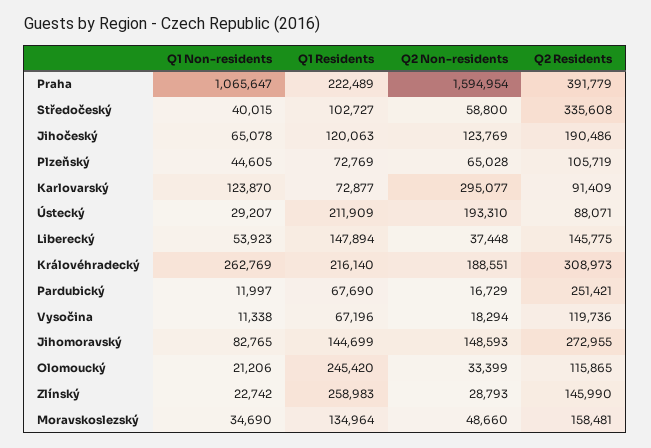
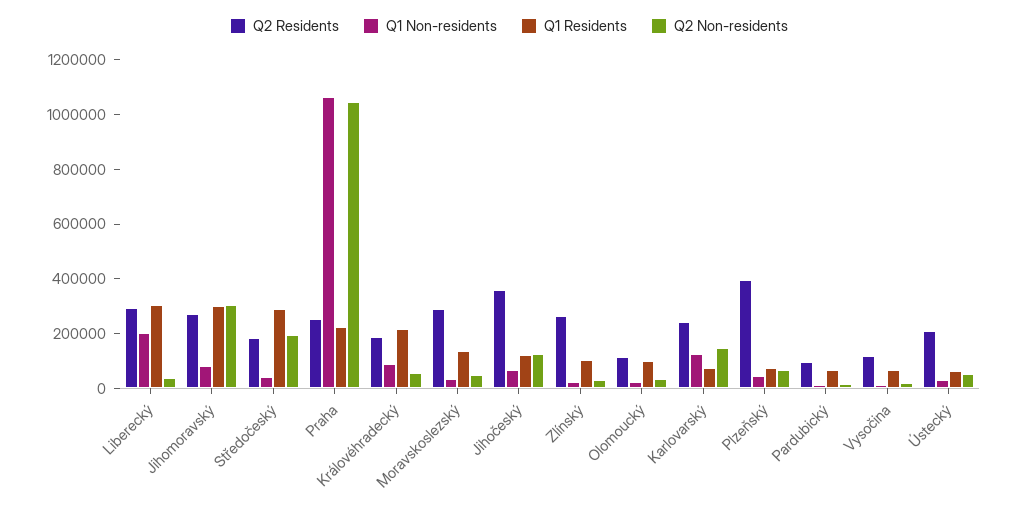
  {
    "Q1 Non-residents": {
      "Praha": 1065647,
      "Středočeský": 40015,
      "Jihočeský": 65078,
      "Plzeňský": 44605,
      "Karlovarský": 123870,
      "Ústecký": 29207,
-     "Liberecký": 53923,
+     "Liberecký": 200000,
-     "Královéhradecký": 262769,
+     "Královéhradecký": 100000,
      "Pardubický": 11997,
      "Vysočina": 11338,
      "Jihomoravský": 82765,
      "Olomoucký": 21206,
      "Zlínský": 22742,
      "Moravskoslezský": 34690
    },
    "Q1 Residents": {
      "Praha": 222489,
-     "Středočeský": 102727,
+     "Středočeský": 300000,
      "Jihočeský": 120063,
      "Plzeňský": 72769,
      "Karlovarský": 72877,
-     "Ústecký": 211909,
+     "Ústecký": 50000,
-     "Liberecký": 147894,
+     "Liberecký": 300000,
      "Královéhradecký": 216140,
      "Pardubický": 67690,
      "Vysočina": 67196,
-     "Jihomoravský": 144699,
+     "Jihomoravský": 300000,
-     "Olomoucký": 245420,
+     "Olomoucký": 100000,
-     "Zlínský": 258983,
+     "Zlínský": 100000,
      "Moravskoslezský": 134964
    },
    "Q2 Non-residents": {
-     "Praha": 1594954,
+     "Praha": 1050000,
-     "Středočeský": 58800,
+     "Středočeský": 200000,
      "Jihočeský": 123769,
      "Plzeňský": 65028,
-     "Karlovarský": 295077,
+     "Karlovarský": 150000,
-     "Ústecký": 193310,
+     "Ústecký": 50000,
      "Liberecký": 37448,
-     "Královéhradecký": 188551,
+     "Královéhradecký": 50000,
      "Pardubický": 16729,
      "Vysočina": 18294,
-     "Jihomoravský": 148593,
+     "Jihomoravský": 300000,
      "Olomoucký": 33399,
      "Zlínský": 28793,
      "Moravskoslezský": 48660
    },
    "Q2 Residents": {
-     "Praha": 391779,
+     "Praha": 250000,
-     "Středočeský": 335608,
+     "Středočeský": 200000,
-     "Jihočeský": 190486,
+     "Jihočeský": 350000,
-     "Plzeňský": 105719,
+     "Plzeňský": 400000,
-     "Karlovarský": 91409,
+     "Karlovarský": 250000,
-     "Ústecký": 88071,
+     "Ústecký": 200000,
-     "Liberecký": 145775,
+     "Liberecký": 300000,
-     "Královéhradecký": 308973,
+     "Královéhradecký": 200000,
-     "Pardubický": 251421,
+     "Pardubický": 100000,
      "Vysočina": 119736,
      "Jihomoravský": 272955,
      "Olomoucký": 115865,
-     "Zlínský": 145990,
+     "Zlínský": 250000,
-     "Moravskoslezský": 158481
+     "Moravskoslezský": 300000
    }
  }

